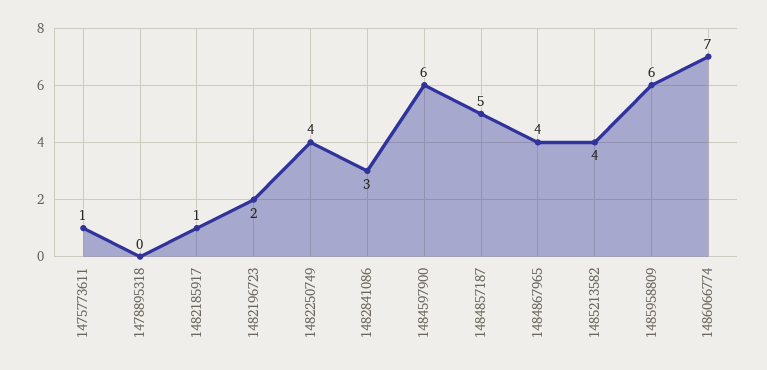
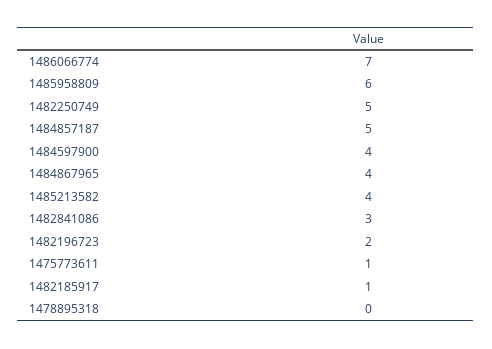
  {
    "1475773611": 1,
    "1478895318": 0,
    "1482185917": 1,
    "1482196723": 2,
-   "1482250749": 4,
+   "1482250749": 5,
    "1482841086": 3,
-   "1484597900": 6,
+   "1484597900": 4,
    "1484857187": 5,
    "1484867965": 4,
    "1485213582": 4,
    "1485958809": 6,
    "1486066774": 7
  }

